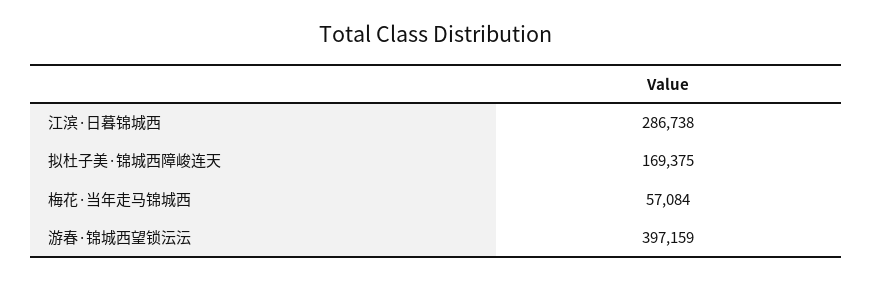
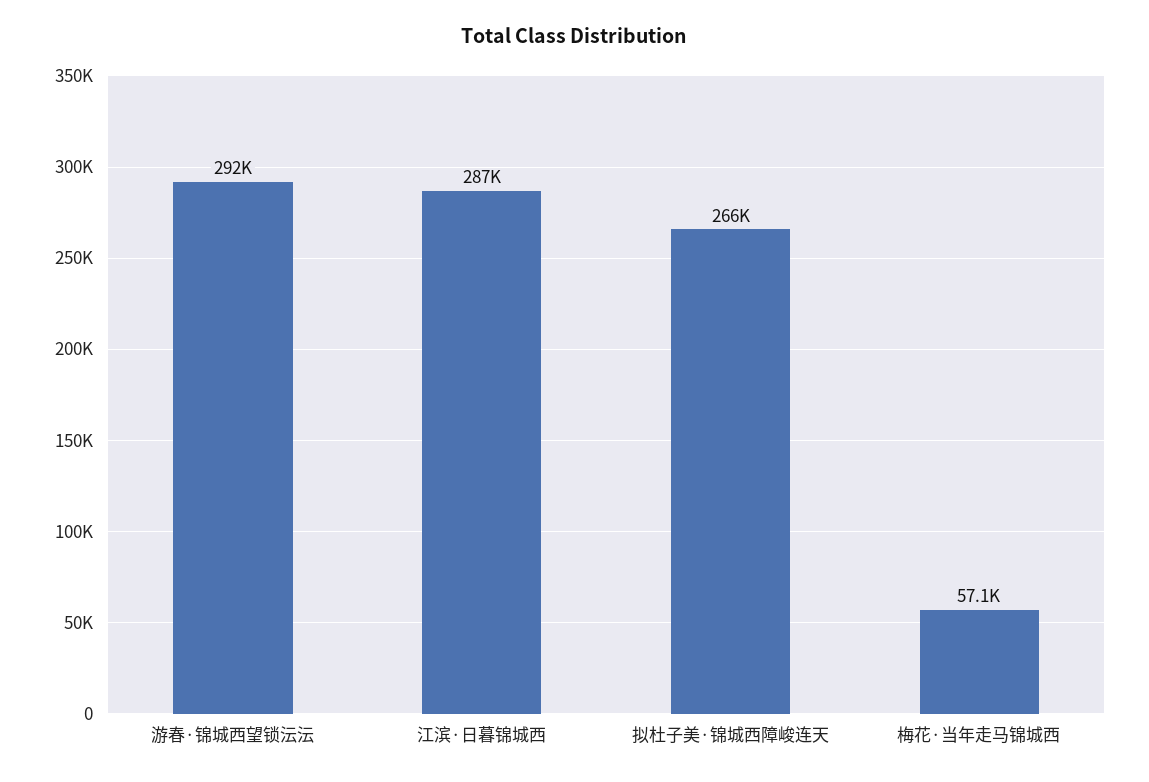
  {
    "江滨·日暮锦城西": 286738,
-   "拟杜子美·锦城西障峻连天": 169375,
+   "拟杜子美·锦城西障峻连天": 266000,
    "梅花·当年走马锦城西": 57084,
-   "游春·锦城西望锁沄沄": 397159
+   "游春·锦城西望锁沄沄": 292000
  }

